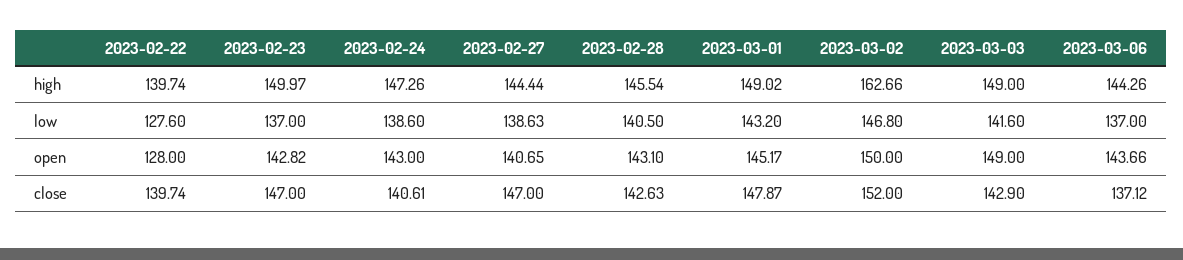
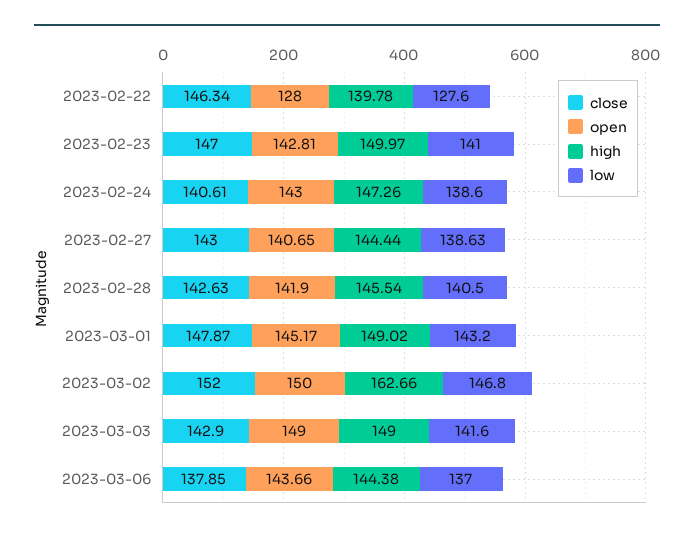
  {
    "high": {
-     "2023-02-22": 139.74,
+     "2023-02-22": 139.78,
      "2023-02-23": 149.97,
      "2023-02-24": 147.26,
      "2023-02-27": 144.44,
      "2023-02-28": 145.54,
      "2023-03-01": 149.02,
      "2023-03-02": 162.66,
      "2023-03-03": 149,
-     "2023-03-06": 144.26
+     "2023-03-06": 144.38
    },
    "low": {
      "2023-02-22": 127.6,
-     "2023-02-23": 137,
+     "2023-02-23": 141,
      "2023-02-24": 138.6,
      "2023-02-27": 138.63,
      "2023-02-28": 140.5,
      "2023-03-01": 143.2,
      "2023-03-02": 146.8,
      "2023-03-03": 141.6,
      "2023-03-06": 137
    },
    "open": {
      "2023-02-22": 128,
-     "2023-02-23": 142.82,
+     "2023-02-23": 142.81,
      "2023-02-24": 143,
      "2023-02-27": 140.65,
-     "2023-02-28": 143.1,
+     "2023-02-28": 141.9,
      "2023-03-01": 145.17,
      "2023-03-02": 150,
      "2023-03-03": 149,
      "2023-03-06": 143.66
    },
    "close": {
-     "2023-02-22": 139.74,
+     "2023-02-22": 146.34,
      "2023-02-23": 147,
      "2023-02-24": 140.61,
-     "2023-02-27": 147,
+     "2023-02-27": 143,
      "2023-02-28": 142.63,
      "2023-03-01": 147.87,
      "2023-03-02": 152,
      "2023-03-03": 142.9,
-     "2023-03-06": 137.12
+     "2023-03-06": 137.85
    }
  }

